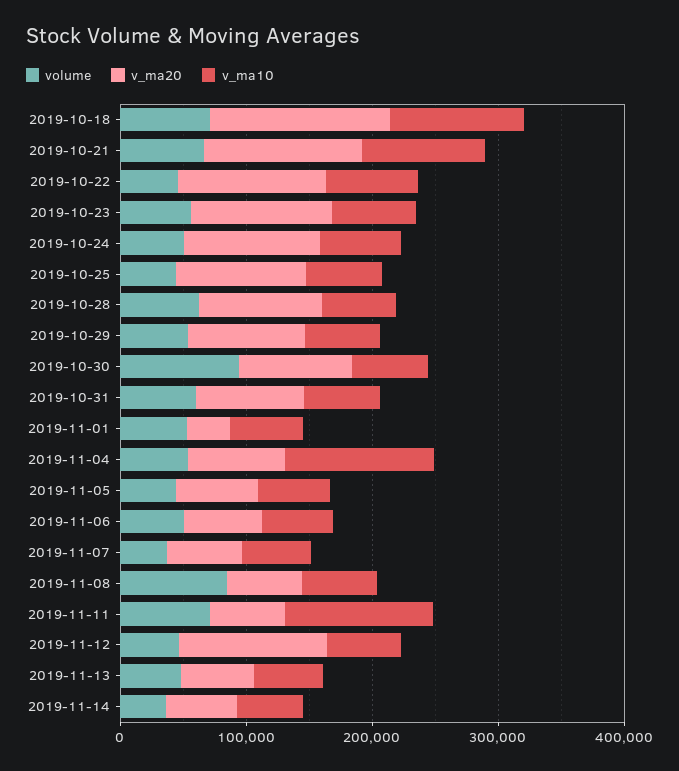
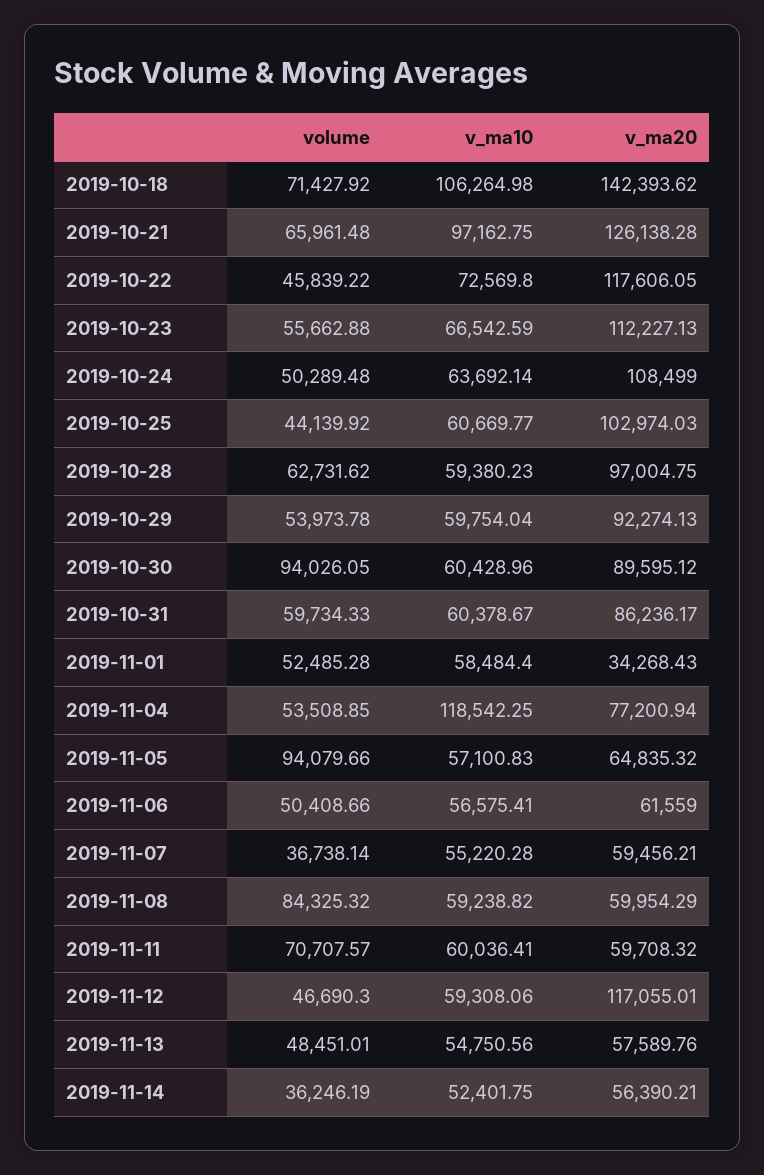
  {
    "volume": {
      "2019-10-18": 71427.92,
      "2019-10-21": 65961.48,
      "2019-10-22": 45839.22,
      "2019-10-23": 55662.88,
      "2019-10-24": 50289.48,
      "2019-10-25": 44139.92,
      "2019-10-28": 62731.62,
      "2019-10-29": 53973.78,
      "2019-10-30": 94026.05,
      "2019-10-31": 59734.33,
      "2019-11-01": 52485.28,
      "2019-11-04": 53508.85,
-     "2019-11-05": 40000,
+     "2019-11-05": 94079.66,
      "2019-11-06": 50408.66,
      "2019-11-07": 36738.14,
      "2019-11-08": 84325.32,
      "2019-11-11": 70707.57,
      "2019-11-12": 46690.3,
      "2019-11-13": 48451.01,
      "2019-11-14": 36246.19
    },
    "v_ma20": {
      "2019-10-18": 142393.62,
      "2019-10-21": 126138.28,
      "2019-10-22": 117606.05,
      "2019-10-23": 112227.13,
      "2019-10-24": 108499,
      "2019-10-25": 102974.03,
      "2019-10-28": 97004.75,
      "2019-10-29": 92274.13,
      "2019-10-30": 89595.12,
      "2019-10-31": 86236.17,
      "2019-11-01": 34268.43,
      "2019-11-04": 77200.94,
      "2019-11-05": 64835.32,
      "2019-11-06": 61559,
      "2019-11-07": 59456.21,
      "2019-11-08": 59954.29,
      "2019-11-11": 59708.32,
      "2019-11-12": 117055.01,
      "2019-11-13": 57589.76,
      "2019-11-14": 56390.21
    },
    "v_ma10": {
      "2019-10-18": 106264.98,
      "2019-10-21": 97162.75,
      "2019-10-22": 72569.8,
      "2019-10-23": 66542.59,
      "2019-10-24": 63692.14,
      "2019-10-25": 60669.77,
      "2019-10-28": 59380.23,
      "2019-10-29": 59754.04,
      "2019-10-30": 60428.96,
      "2019-10-31": 60378.67,
      "2019-11-01": 58484.4,
      "2019-11-04": 118542.25,
      "2019-11-05": 57100.83,
      "2019-11-06": 56575.41,
      "2019-11-07": 55220.28,
      "2019-11-08": 59238.82,
-     "2019-11-11": 120000,
+     "2019-11-11": 60036.41,
      "2019-11-12": 59308.06,
      "2019-11-13": 54750.56,
      "2019-11-14": 52401.75
    }
  }

